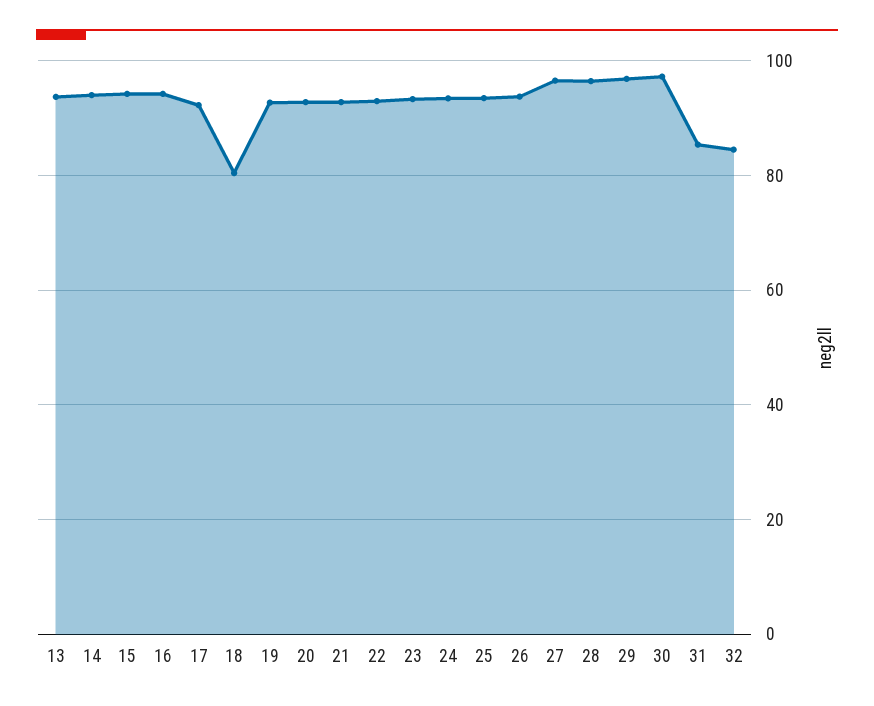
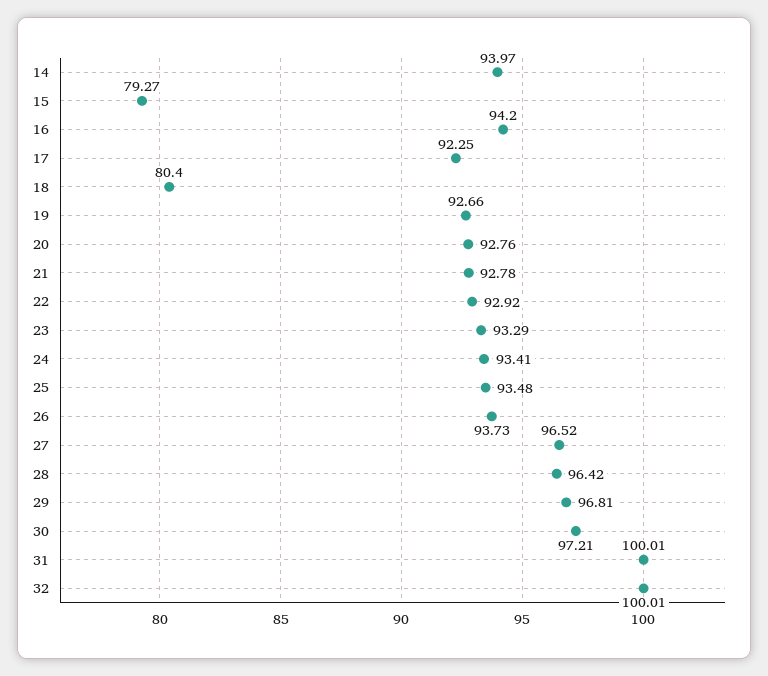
  {
-   "13": 94,
    "14": 93.97,
-   "15": 94,
+   "15": 79.27,
    "16": 94.2,
    "17": 92.25,
    "18": 80.4,
    "19": 92.66,
    "20": 92.76,
    "21": 92.78,
    "22": 92.92,
    "23": 93.29,
    "24": 93.41,
    "25": 93.48,
    "26": 93.73,
    "27": 96.52,
    "28": 96.42,
    "29": 96.81,
    "30": 97.21,
-   "31": 86,
+   "31": 100.01,
-   "32": 84
+   "32": 100.01
  }

